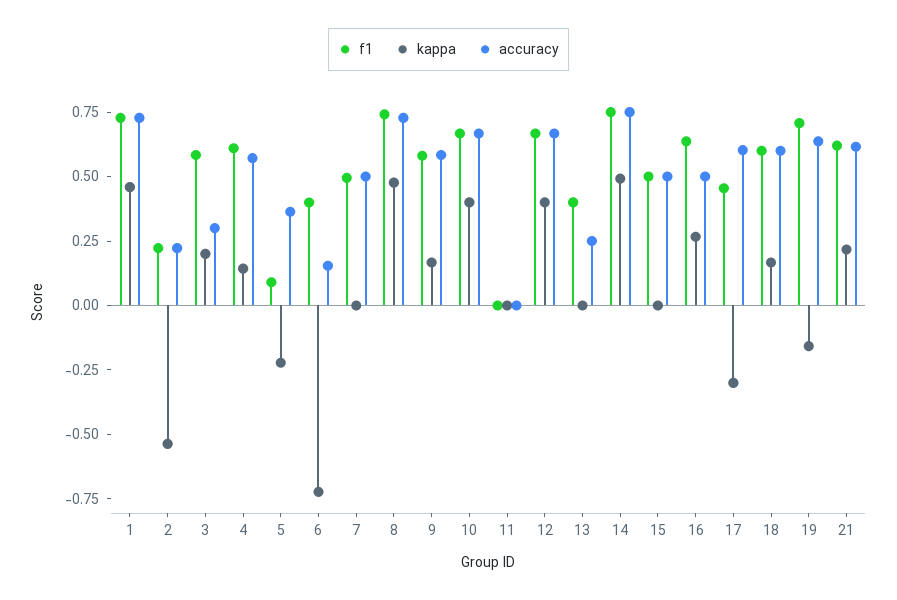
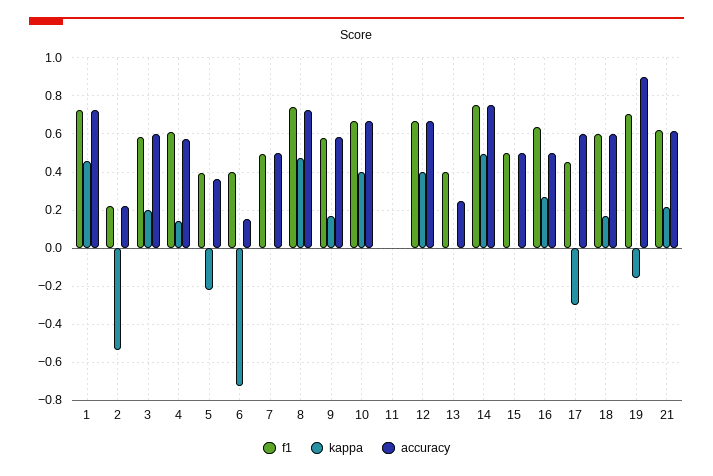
  {
    "f1": {
      "1": 0.75,
      "2": 0.2,
      "3": 0.6,
      "4": 0.6,
-     "5": 0.1,
+     "5": 0.4,
      "6": 0.4,
      "7": 0.5,
      "8": 0.75,
      "9": 0.6,
      "10": 0.65,
      "11": 0,
      "12": 0.65,
      "13": 0.4,
      "14": 0.75,
      "15": 0.5,
      "16": 0.65,
      "17": 0.45,
      "18": 0.6,
      "19": 0.7,
      "21": 0.6
    },
    "kappa": {
      "1": 0.45,
      "2": -0.55,
      "3": 0.2,
      "4": 0.15,
      "5": -0.2,
      "6": -0.7,
      "7": 0,
      "8": 0.5,
      "9": 0.15,
      "10": 0.4,
      "11": 0,
      "12": 0.4,
      "13": 0,
      "14": 0.5,
      "15": 0,
      "16": 0.25,
      "17": -0.3,
      "18": 0.15,
      "19": -0.15,
      "21": 0.2
    },
    "accuracy": {
      "1": 0.75,
      "2": 0.2,
-     "3": 0.3,
+     "3": 0.6,
      "4": 0.55,
      "5": 0.35,
      "6": 0.15,
      "7": 0.5,
      "8": 0.75,
      "9": 0.6,
      "10": 0.65,
      "11": 0,
      "12": 0.65,
      "13": 0.25,
      "14": 0.75,
      "15": 0.5,
      "16": 0.5,
      "17": 0.6,
      "18": 0.6,
-     "19": 0.65,
+     "19": 0.9,
      "21": 0.6
    }
  }

